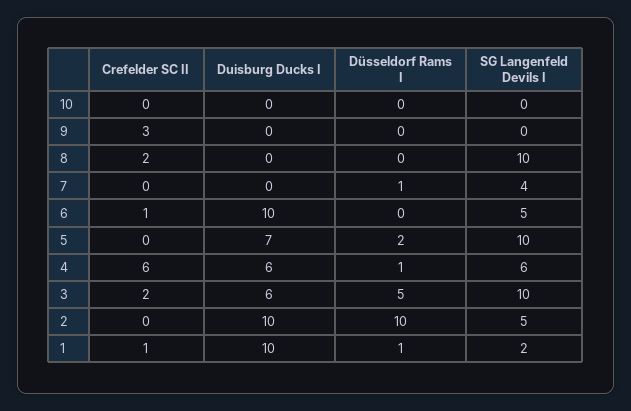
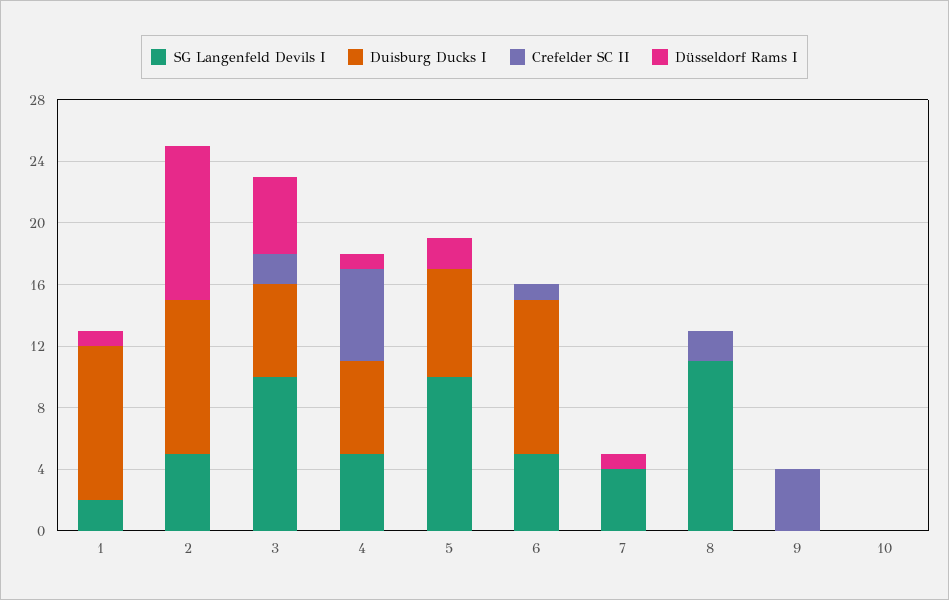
  {
    "Crefelder SC II": {
      "10": 0,
-     "9": 3,
+     "9": 4,
      "8": 2,
      "7": 0,
      "6": 1,
      "5": 0,
      "4": 6,
      "3": 2,
      "2": 0,
-     "1": 1
+     "1": 0
    },
    "Duisburg Ducks I": {
      "10": 0,
      "9": 0,
      "8": 0,
      "7": 0,
      "6": 10,
      "5": 7,
      "4": 6,
      "3": 6,
      "2": 10,
      "1": 10
    },
    "Düsseldorf Rams I": {
      "10": 0,
      "9": 0,
      "8": 0,
      "7": 1,
      "6": 0,
      "5": 2,
      "4": 1,
      "3": 5,
      "2": 10,
      "1": 1
    },
    "SG Langenfeld Devils I": {
      "10": 0,
      "9": 0,
-     "8": 10,
+     "8": 11,
      "7": 4,
      "6": 5,
      "5": 10,
-     "4": 6,
+     "4": 5,
      "3": 10,
      "2": 5,
      "1": 2
    }
  }

